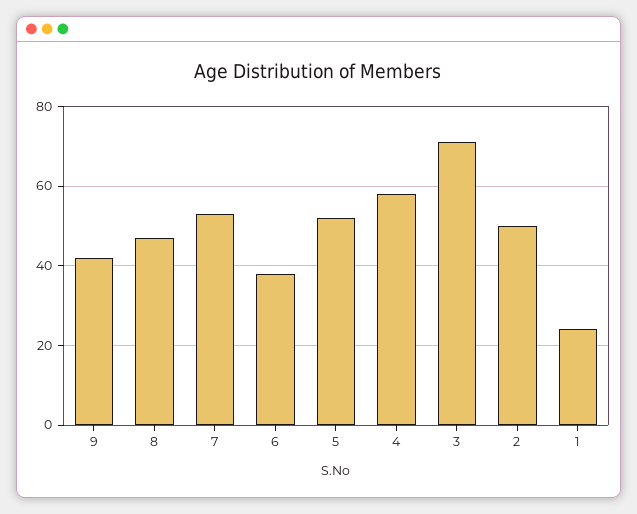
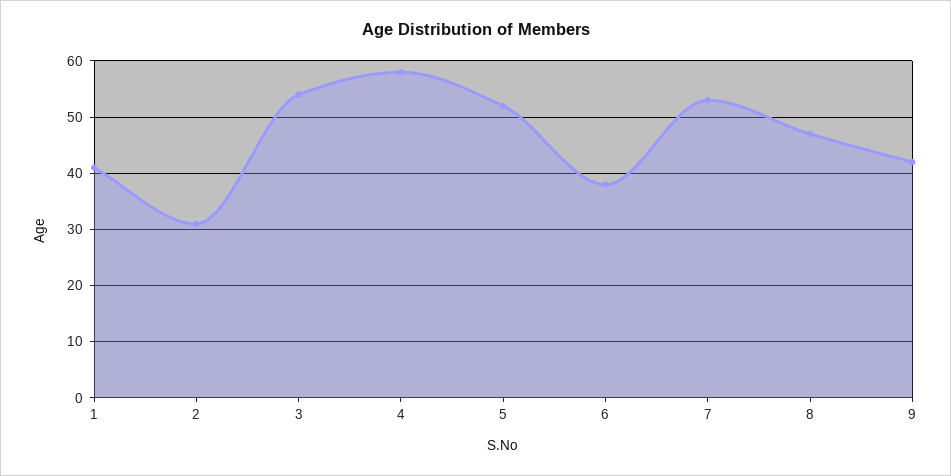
  {
    "9": 40,
    "8": 45,
    "7": 55,
    "6": 40,
    "5": 50,
    "4": 60,
-   "3": 70,
+   "3": 55,
-   "2": 50,
+   "2": 30,
-   "1": 25
+   "1": 40
  }

